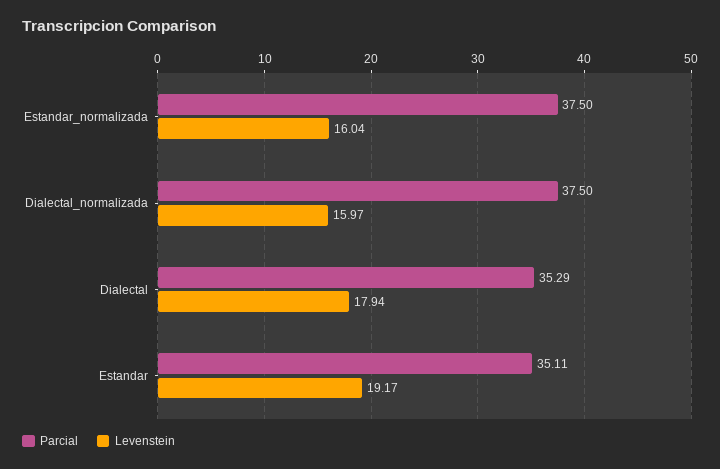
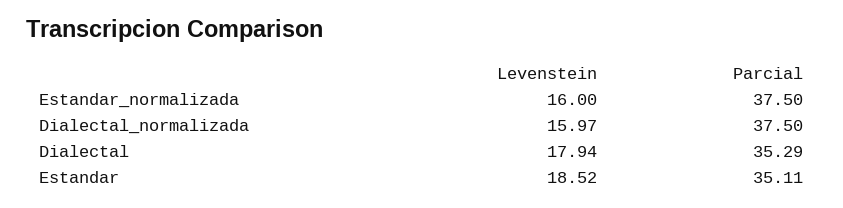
  {
    "Parcial": {
      "Estandar_normalizada": 37.5,
      "Dialectal_normalizada": 37.5,
      "Dialectal": 35.29,
      "Estandar": 35.11
    },
    "Levenstein": {
-     "Estandar_normalizada": 16.04,
+     "Estandar_normalizada": 16,
      "Dialectal_normalizada": 15.97,
      "Dialectal": 17.94,
-     "Estandar": 19.17
+     "Estandar": 18.52
    }
  }

